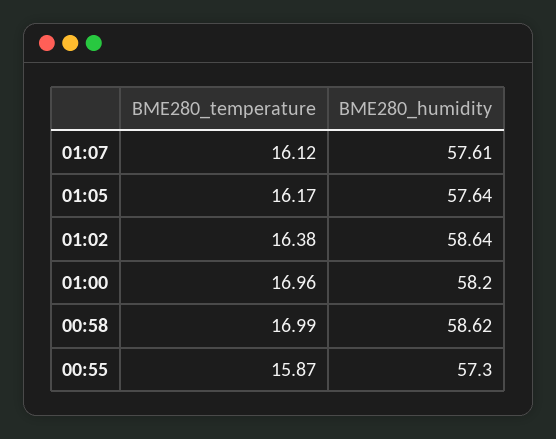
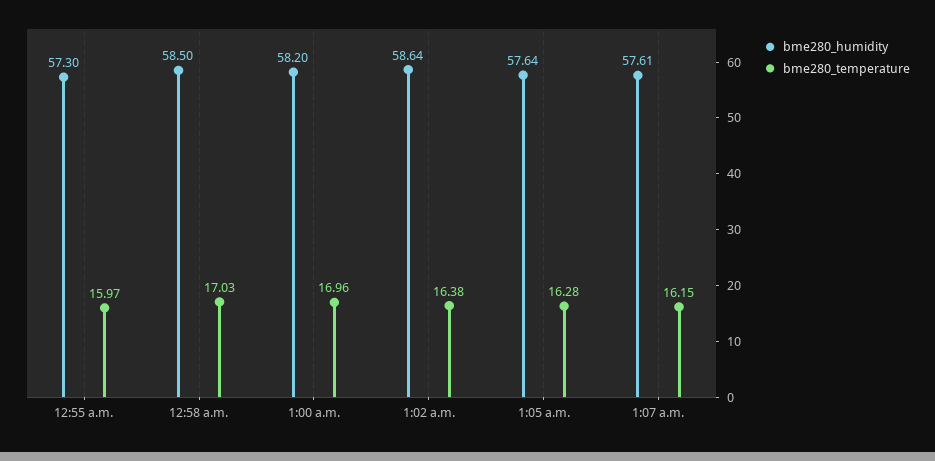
  {
    "BME280_temperature": {
-     "01:07": 16.12,
+     "01:07": 16.15,
-     "01:05": 16.17,
+     "01:05": 16.28,
      "01:02": 16.38,
      "01:00": 16.96,
-     "00:58": 16.99,
+     "00:58": 17.03,
-     "00:55": 15.87
+     "00:55": 15.97
    },
    "BME280_humidity": {
      "01:07": 57.61,
      "01:05": 57.64,
      "01:02": 58.64,
      "01:00": 58.2,
-     "00:58": 58.62,
+     "00:58": 58.5,
      "00:55": 57.3
    }
  }

